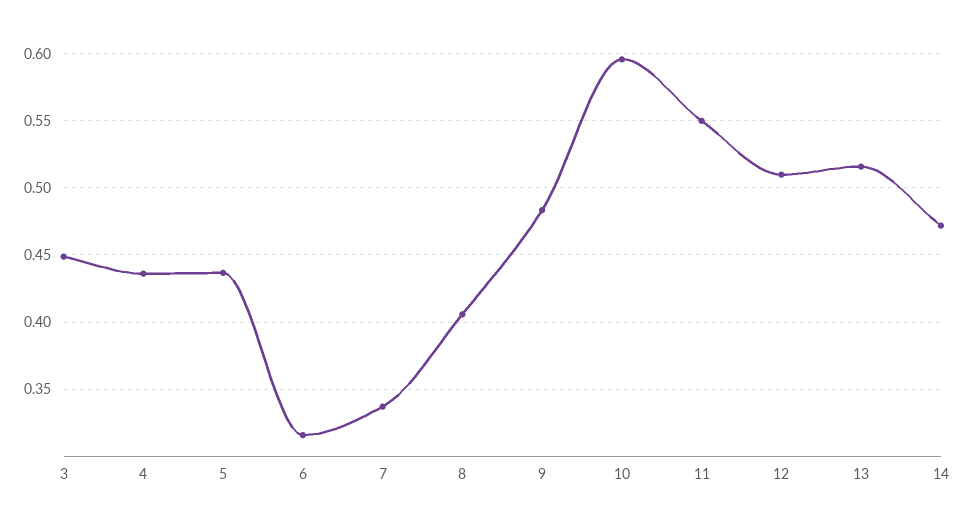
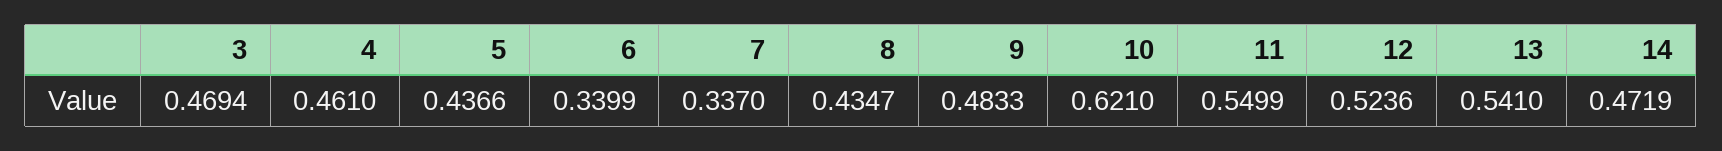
  {
-   "3": 0.45,
+   "3": 0.4694,
-   "4": 0.435,
+   "4": 0.461,
    "5": 0.4366,
-   "6": 0.315,
+   "6": 0.3399,
    "7": 0.337,
-   "8": 0.405,
+   "8": 0.4347,
    "9": 0.4833,
-   "10": 0.595,
+   "10": 0.621,
    "11": 0.5499,
-   "12": 0.51,
+   "12": 0.5236,
-   "13": 0.515,
+   "13": 0.541,
    "14": 0.4719
  }

